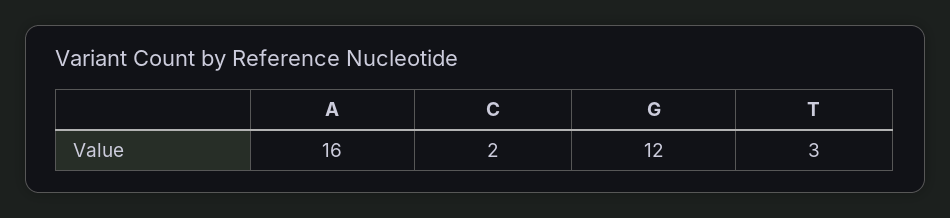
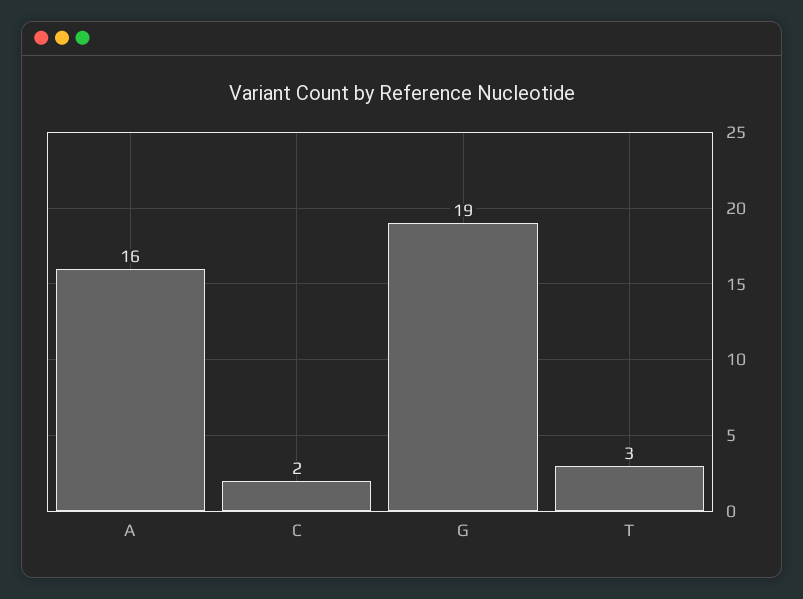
  {
    "A": 16,
    "C": 2,
-   "G": 12,
+   "G": 19,
    "T": 3
  }

